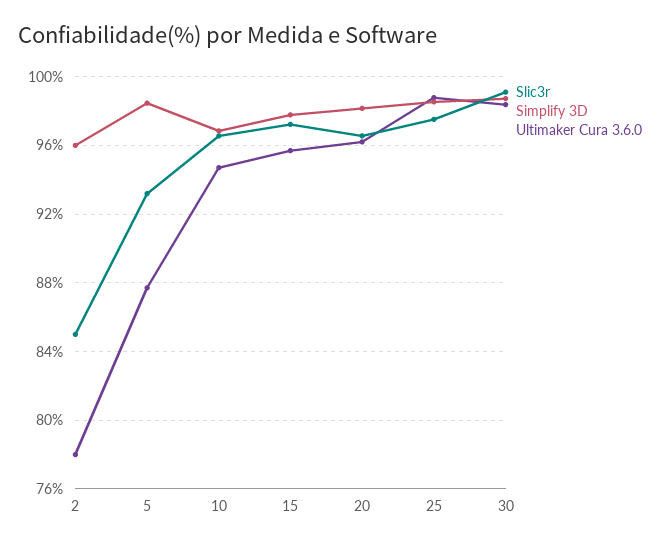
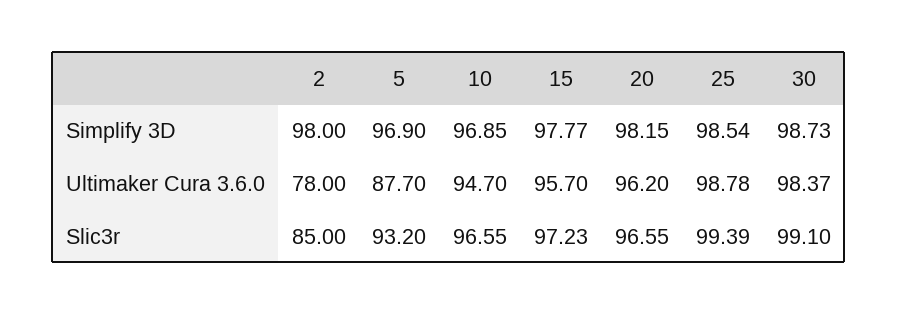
  {
    "Slic3r": {
      "2": 85,
      "5": 93.2,
      "10": 96.55,
      "15": 97.23,
      "20": 96.55,
-     "25": 97.5,
+     "25": 99.39,
      "30": 99.1
    },
    "Simplify 3D": {
-     "2": 96,
+     "2": 98,
-     "5": 98.5,
+     "5": 96.9,
      "10": 96.85,
      "15": 97.77,
      "20": 98.15,
      "25": 98.54,
      "30": 98.73
    },
    "Ultimaker Cura 3.6.0": {
      "2": 78,
      "5": 87.7,
      "10": 94.7,
      "15": 95.7,
      "20": 96.2,
      "25": 98.78,
      "30": 98.37
    }
  }

